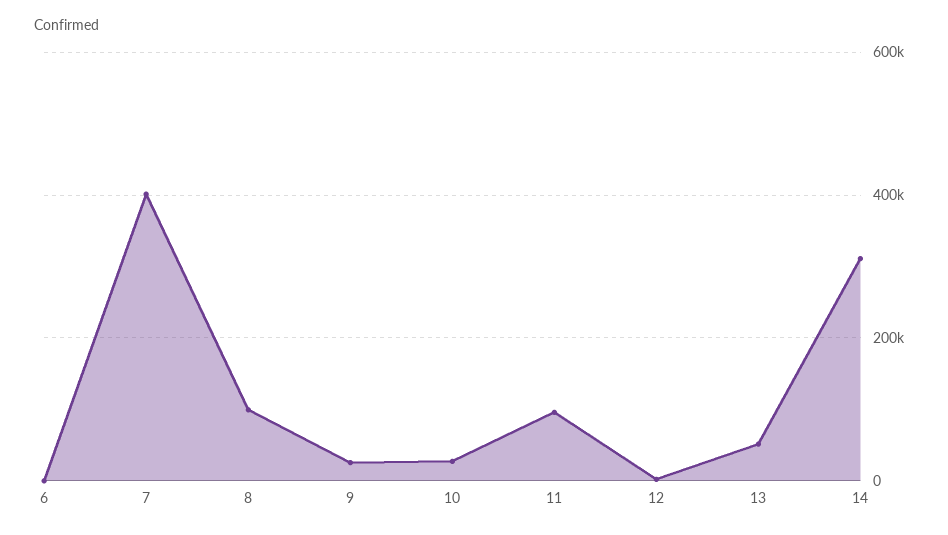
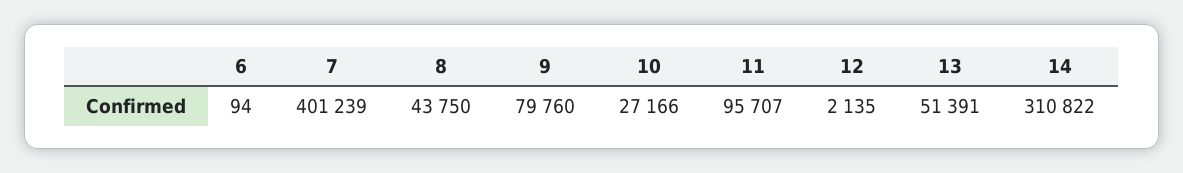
  {
    "6": 94,
    "7": 401239,
-   "8": 100000,
+   "8": 43750,
-   "9": 20000,
+   "9": 79760,
    "10": 27166,
    "11": 95707,
    "12": 2135,
    "13": 51391,
    "14": 310822
  }

